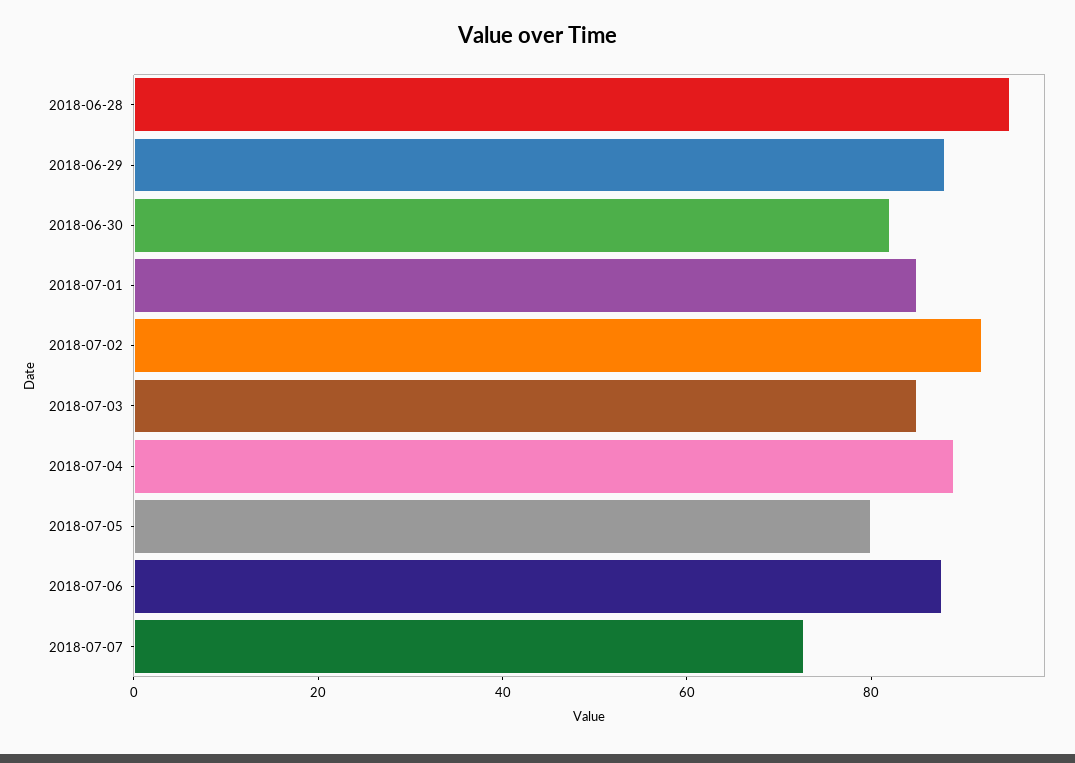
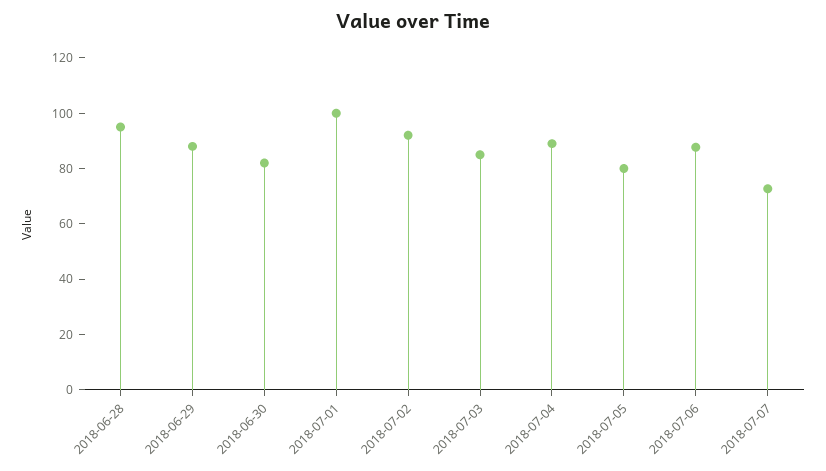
  {
    "2018-06-28": 95,
    "2018-06-29": 90,
    "2018-06-30": 80,
-   "2018-07-01": 85,
+   "2018-07-01": 100,
    "2018-07-02": 90,
    "2018-07-03": 85,
    "2018-07-04": 90,
    "2018-07-05": 80,
    "2018-07-06": 90,
    "2018-07-07": 75
  }

